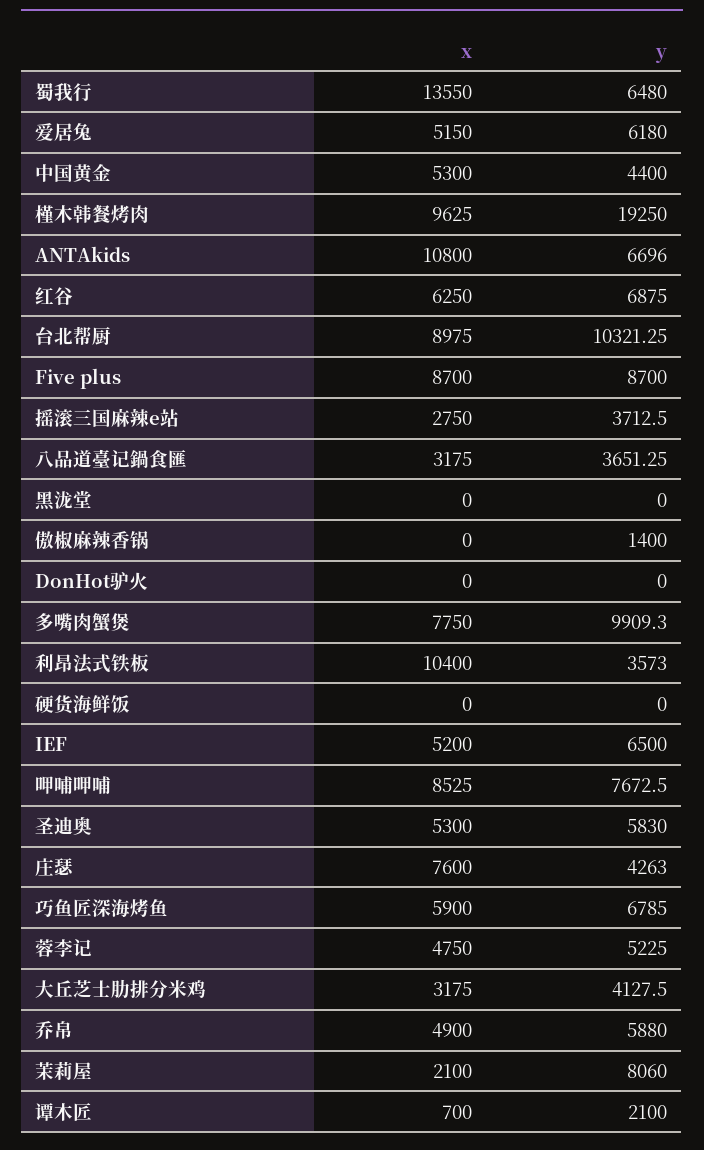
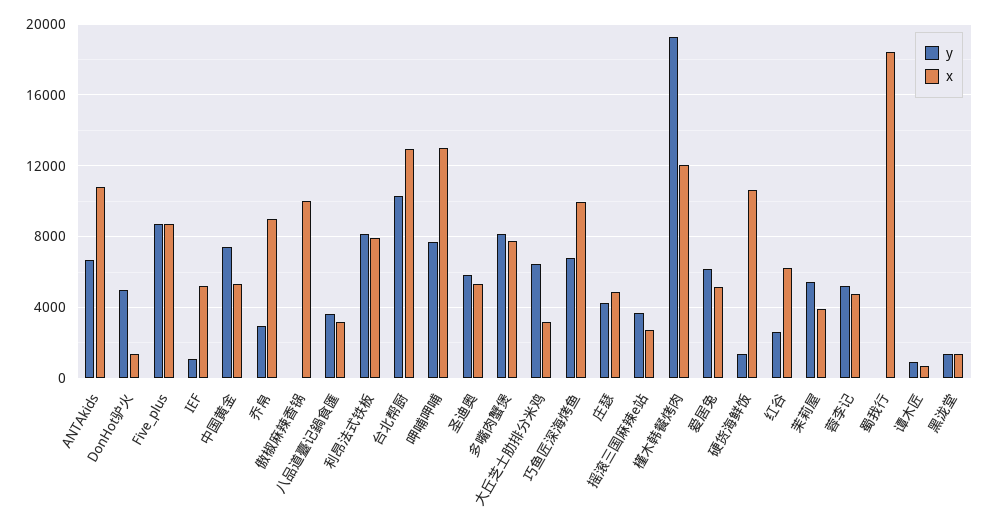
  {
    "x": {
-     "蜀我行": 13550,
+     "蜀我行": 18500,
      "爱居兔": 5150,
      "中国黄金": 5300,
-     "槿木韩餐烤肉": 9625,
+     "槿木韩餐烤肉": 12000,
      "ANTAkids": 10800,
      "红谷": 6250,
-     "台北帮厨": 8975,
+     "台北帮厨": 13000,
      "Five plus": 8700,
      "摇滚三国麻辣e站": 2750,
      "八品道臺记鍋食匯": 3175,
-     "黑泷堂": 0,
+     "黑泷堂": 1500,
-     "傲椒麻辣香锅": 0,
+     "傲椒麻辣香锅": 10000,
-     "DonHot驴火": 0,
+     "DonHot驴火": 1500,
      "多嘴肉蟹煲": 7750,
-     "利昂法式铁板": 10400,
+     "利昂法式铁板": 8000,
-     "硬货海鲜饭": 0,
+     "硬货海鲜饭": 10500,
      "IEF": 5200,
-     "呷哺呷哺": 8525,
+     "呷哺呷哺": 13000,
      "圣迪奥": 5300,
-     "庄瑟": 7600,
+     "庄瑟": 5000,
-     "巧鱼匠深海烤鱼": 5900,
+     "巧鱼匠深海烤鱼": 10000,
      "蓉李记": 4750,
      "大丘芝士肋排分米鸡": 3175,
-     "乔帛": 4900,
+     "乔帛": 9000,
-     "茉莉屋": 2100,
+     "茉莉屋": 4000,
      "谭木匠": 700
    },
    "y": {
-     "蜀我行": 6480,
+     "蜀我行": 0,
      "爱居兔": 6180,
-     "中国黄金": 4400,
+     "中国黄金": 7500,
      "槿木韩餐烤肉": 19250,
      "ANTAkids": 6696,
-     "红谷": 6875,
+     "红谷": 2500,
      "台北帮厨": 10321.25,
      "Five plus": 8700,
      "摇滚三国麻辣e站": 3712.5,
      "八品道臺记鍋食匯": 3651.25,
-     "黑泷堂": 0,
+     "黑泷堂": 1500,
-     "傲椒麻辣香锅": 1400,
+     "傲椒麻辣香锅": 0,
-     "DonHot驴火": 0,
+     "DonHot驴火": 5000,
-     "多嘴肉蟹煲": 9909.3,
+     "多嘴肉蟹煲": 8000,
-     "利昂法式铁板": 3573,
+     "利昂法式铁板": 8000,
-     "硬货海鲜饭": 0,
+     "硬货海鲜饭": 1500,
-     "IEF": 6500,
+     "IEF": 1000,
      "呷哺呷哺": 7672.5,
      "圣迪奥": 5830,
      "庄瑟": 4263,
      "巧鱼匠深海烤鱼": 6785,
      "蓉李记": 5225,
-     "大丘芝士肋排分米鸡": 4127.5,
+     "大丘芝士肋排分米鸡": 6500,
-     "乔帛": 5880,
+     "乔帛": 3000,
-     "茉莉屋": 8060,
+     "茉莉屋": 5500,
-     "谭木匠": 2100
+     "谭木匠": 1000
    }
  }

